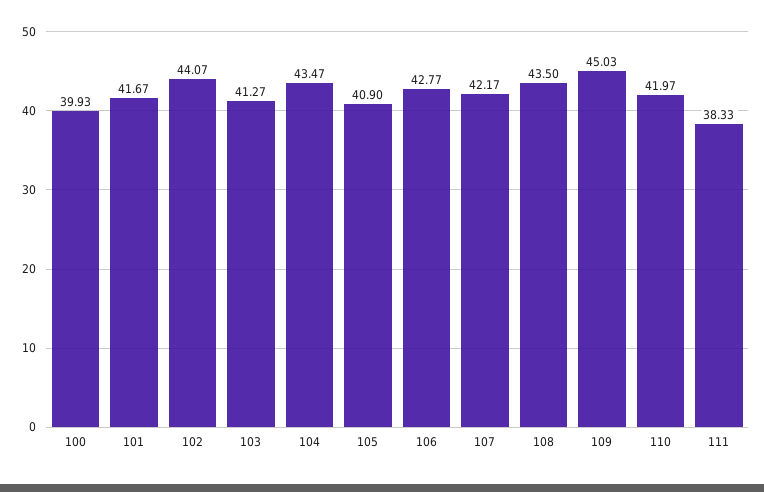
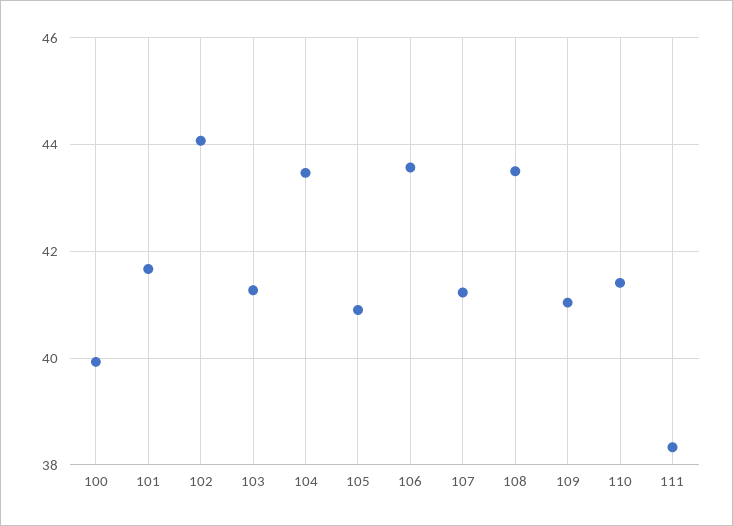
  {
    "100": 39.93,
    "101": 41.67,
    "102": 44.07,
    "103": 41.27,
    "104": 43.47,
    "105": 40.9,
-   "106": 42.77,
+   "106": 43.6,
-   "107": 42.17,
+   "107": 41.2,
    "108": 43.5,
-   "109": 45.03,
+   "109": 41,
-   "110": 41.97,
+   "110": 41.4,
    "111": 38.33
  }

